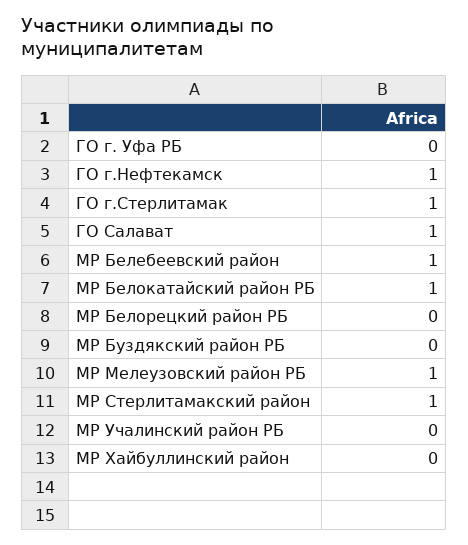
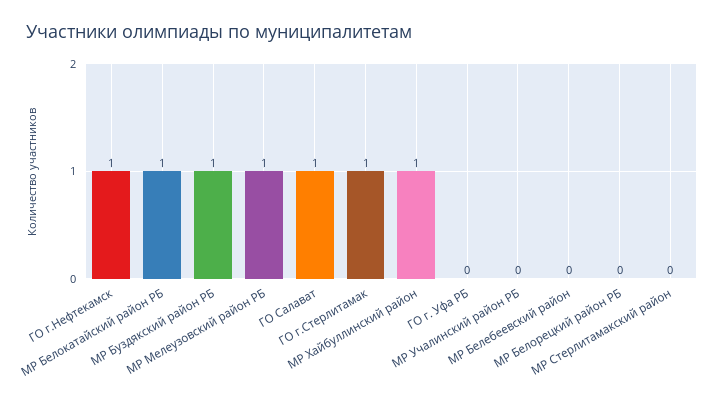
  {
    "ГО г. Уфа РБ": 0,
    "ГО г.Нефтекамск": 1,
    "ГО г.Стерлитамак": 1,
    "ГО Салават": 1,
-   "МР Белебеевский район": 1,
+   "МР Белебеевский район": 0,
    "МР Белокатайский район РБ": 1,
    "МР Белорецкий район РБ": 0,
-   "МР Буздякский район РБ": 0,
+   "МР Буздякский район РБ": 1,
    "МР Мелеузовский район РБ": 1,
-   "МР Стерлитамакский район": 1,
+   "МР Стерлитамакский район": 0,
    "МР Учалинский район РБ": 0,
-   "МР Хайбуллинский район": 0
+   "МР Хайбуллинский район": 1
  }

